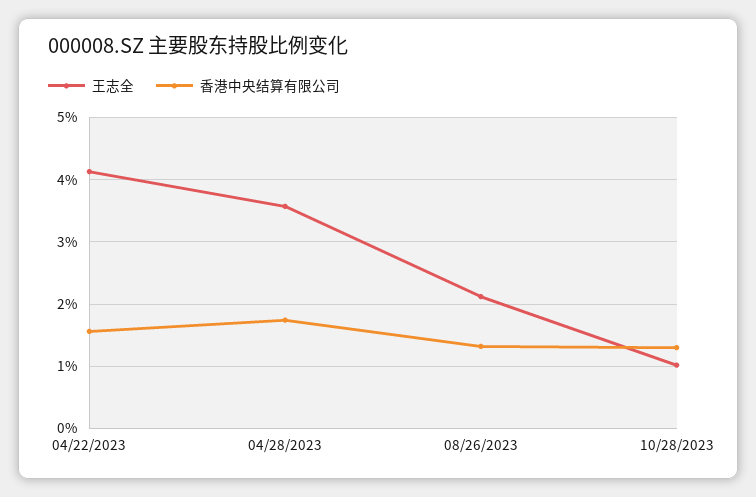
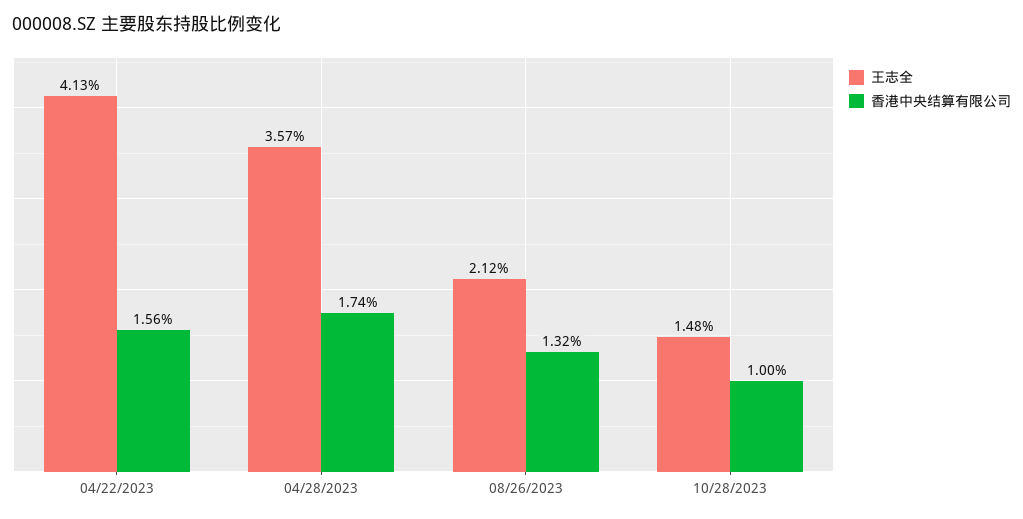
  {
    "王志全": {
      "04/22/2023": 4.13,
      "04/28/2023": 3.57,
      "08/26/2023": 2.12,
-     "10/28/2023": 1
+     "10/28/2023": 1.48
    },
    "香港中央结算有限公司": {
      "04/22/2023": 1.56,
      "04/28/2023": 1.74,
      "08/26/2023": 1.32,
-     "10/28/2023": 1.3
+     "10/28/2023": 1
    }
  }

